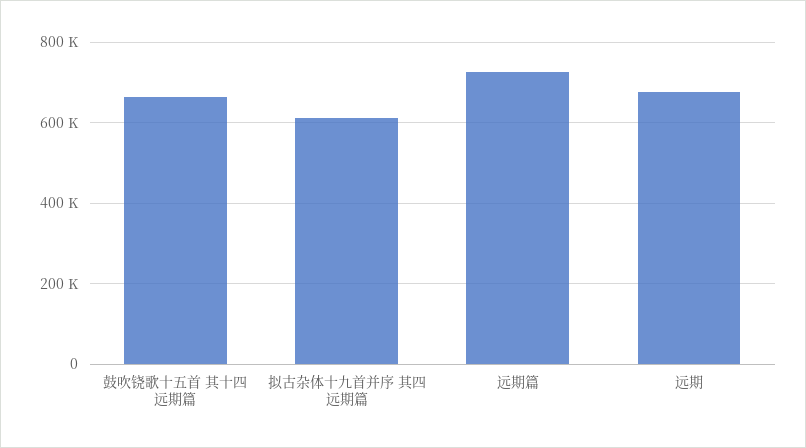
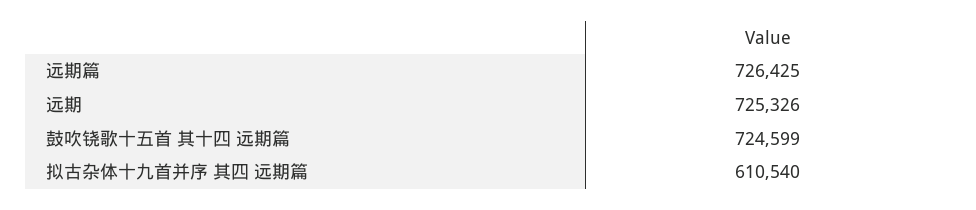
  {
-   "鼓吹铙歌十五首 其十四 远期篇": 660000,
+   "鼓吹铙歌十五首 其十四 远期篇": 724599,
    "拟古杂体十九首并序 其四 远期篇": 610540,
    "远期篇": 726425,
-   "远期": 680000
+   "远期": 725326
  }

